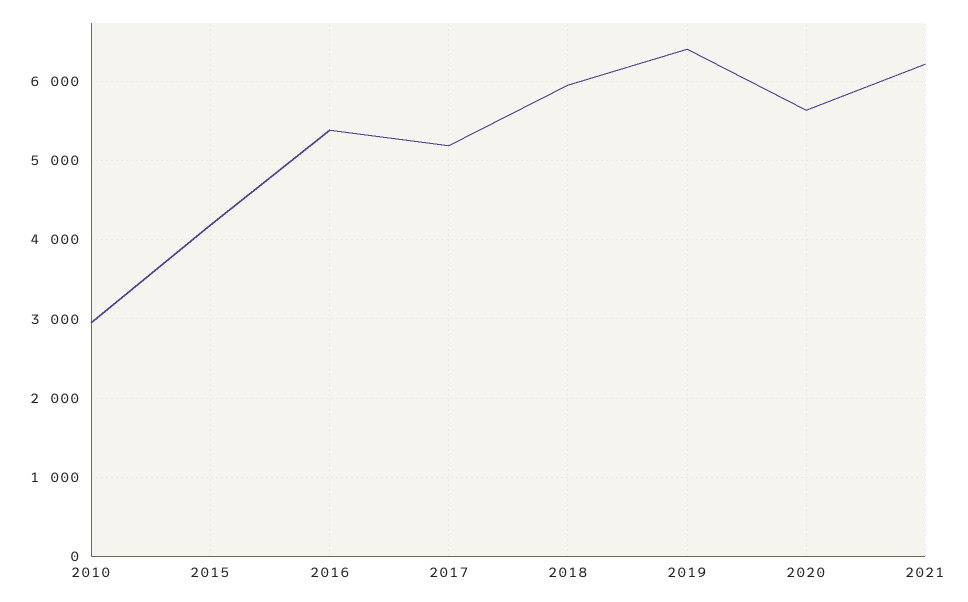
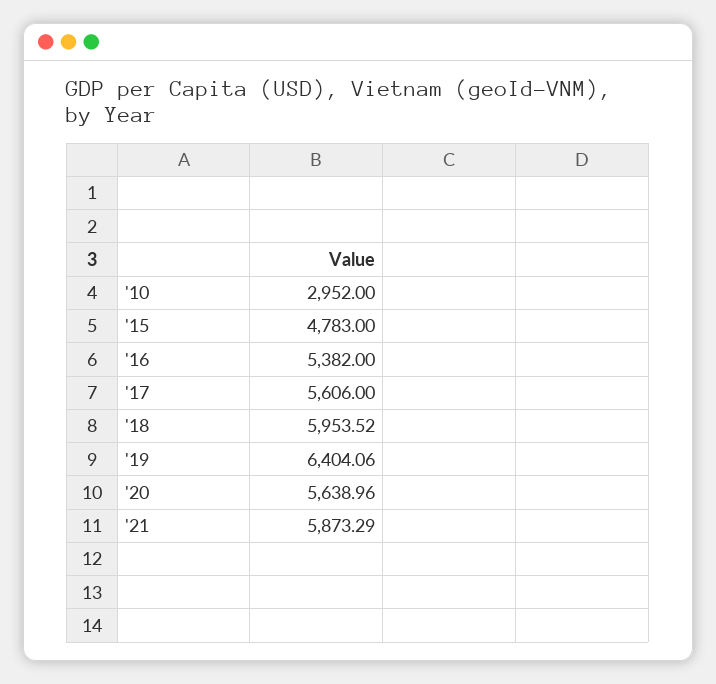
  {
    "2010": 2952,
-   "2015": 4200,
+   "2015": 4783,
    "2016": 5382,
-   "2017": 5200,
+   "2017": 5606,
    "2018": 5953.52,
    "2019": 6404.06,
    "2020": 5638.96,
-   "2021": 6200
+   "2021": 5873.29
  }

